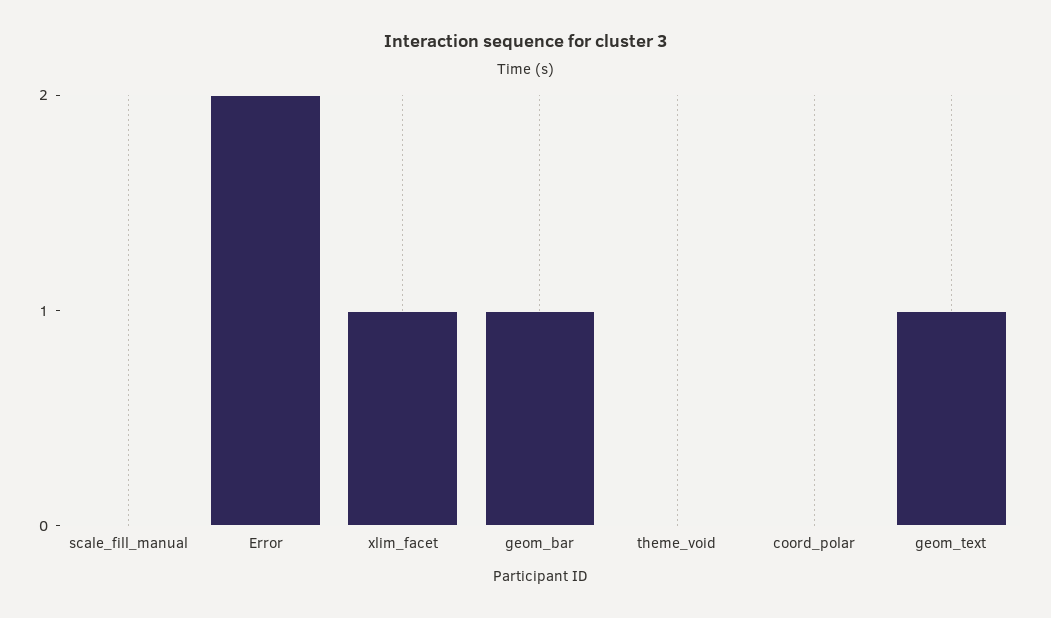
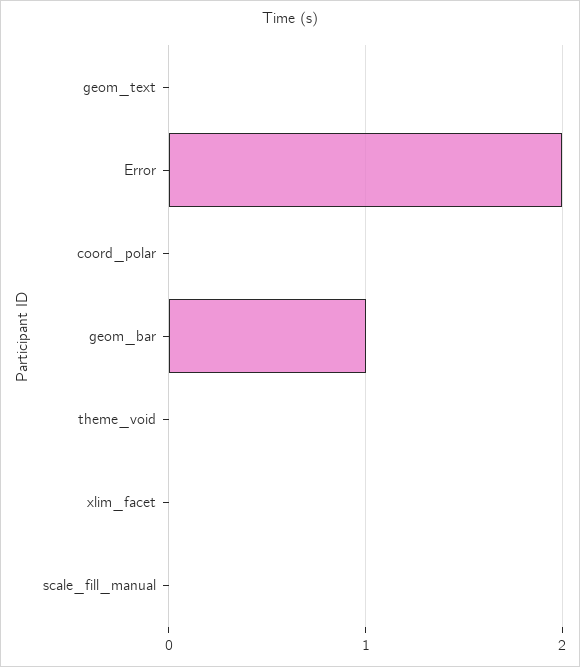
  {
    "scale_fill_manual": 0,
    "Error": 2,
-   "xlim_facet": 1,
+   "xlim_facet": 0,
    "geom_bar": 1,
    "theme_void": 0,
    "coord_polar": 0,
-   "geom_text": 1
+   "geom_text": 0
  }

